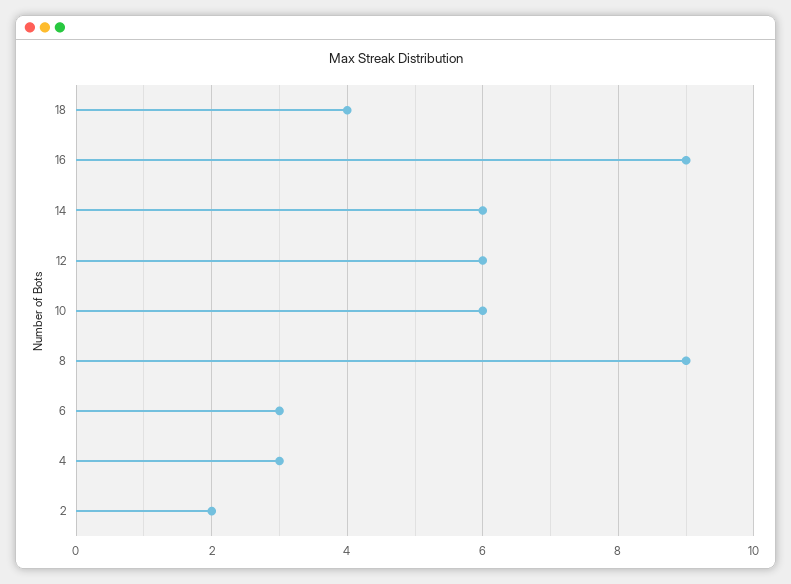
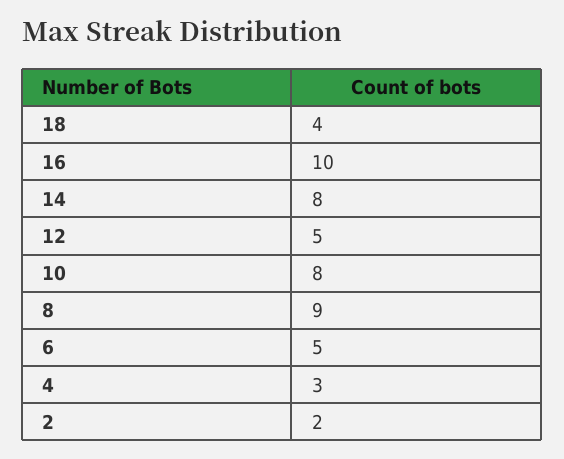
  {
    "18": 4,
-   "16": 9,
+   "16": 10,
-   "14": 6,
+   "14": 8,
-   "12": 6,
+   "12": 5,
-   "10": 6,
+   "10": 8,
    "8": 9,
-   "6": 3,
+   "6": 5,
    "4": 3,
    "2": 2
  }

